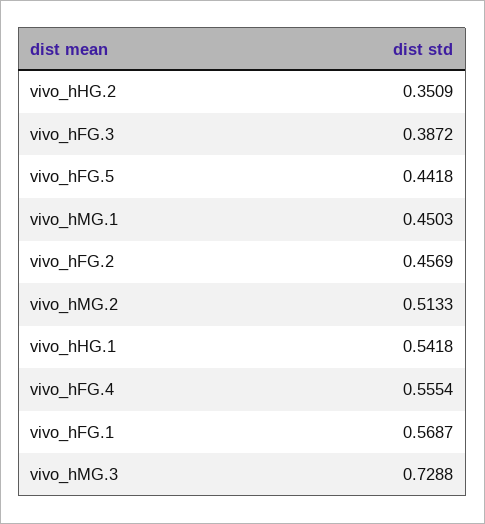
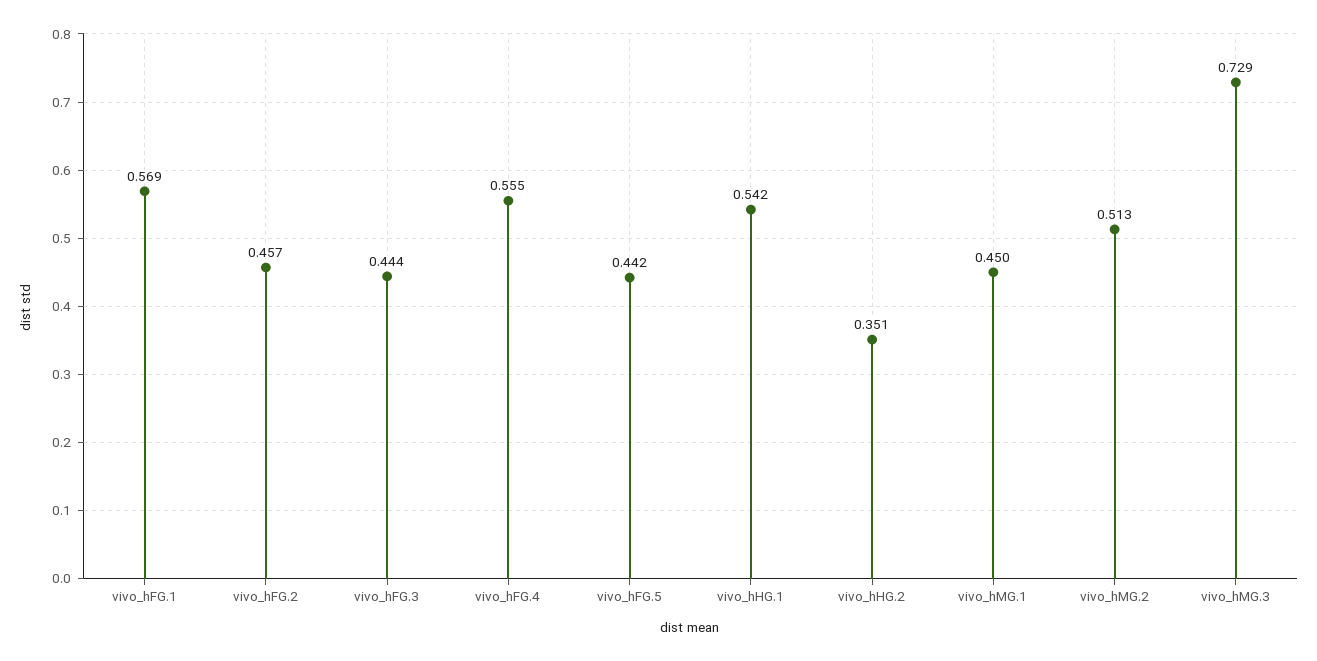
  {
    "vivo_hHG.2": 0.3509,
-   "vivo_hFG.3": 0.3872,
+   "vivo_hFG.3": 0.444,
    "vivo_hFG.5": 0.4418,
    "vivo_hMG.1": 0.4503,
    "vivo_hFG.2": 0.4569,
    "vivo_hMG.2": 0.5133,
    "vivo_hHG.1": 0.5418,
    "vivo_hFG.4": 0.5554,
    "vivo_hFG.1": 0.5687,
    "vivo_hMG.3": 0.7288
  }

